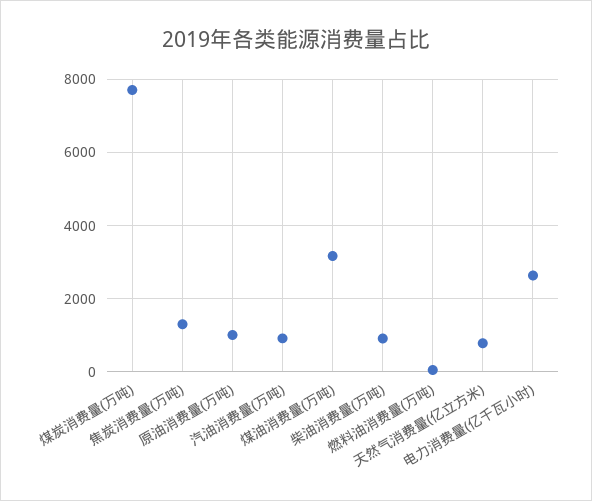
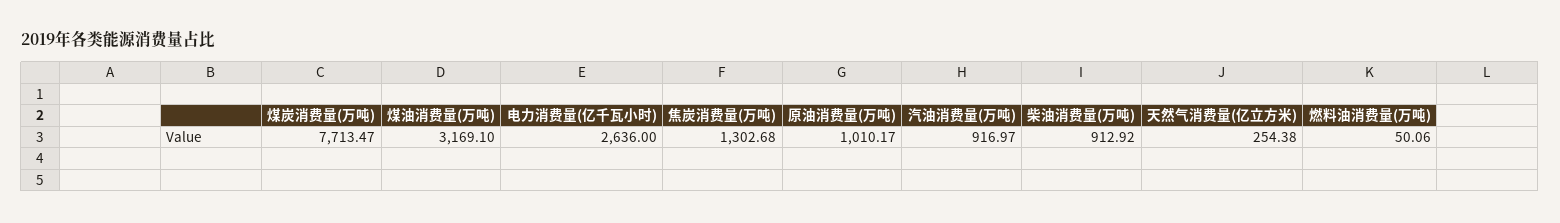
  {
    "煤炭消费量(万吨)": 7713.47,
    "焦炭消费量(万吨)": 1302.68,
    "原油消费量(万吨)": 1010.17,
    "汽油消费量(万吨)": 916.97,
    "煤油消费量(万吨)": 3169.1,
    "柴油消费量(万吨)": 912.92,
    "燃料油消费量(万吨)": 50.06,
-   "天然气消费量(亿立方米)": 800,
+   "天然气消费量(亿立方米)": 254.38,
    "电力消费量(亿千瓦小时)": 2636
  }

